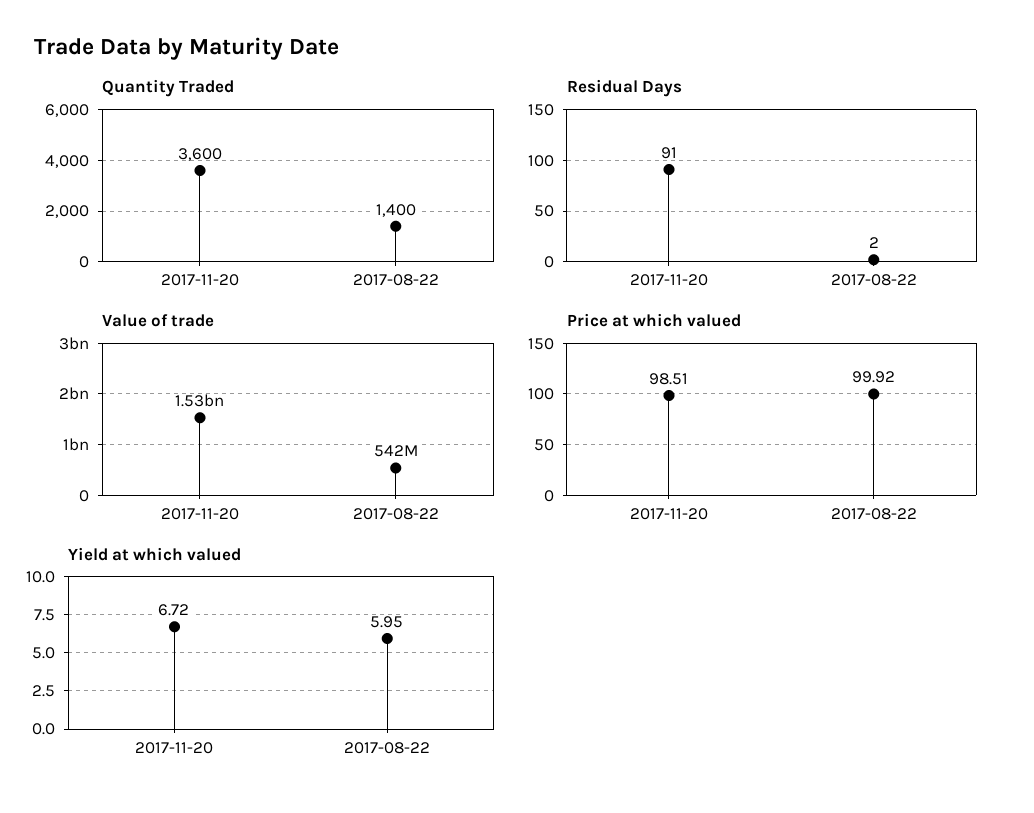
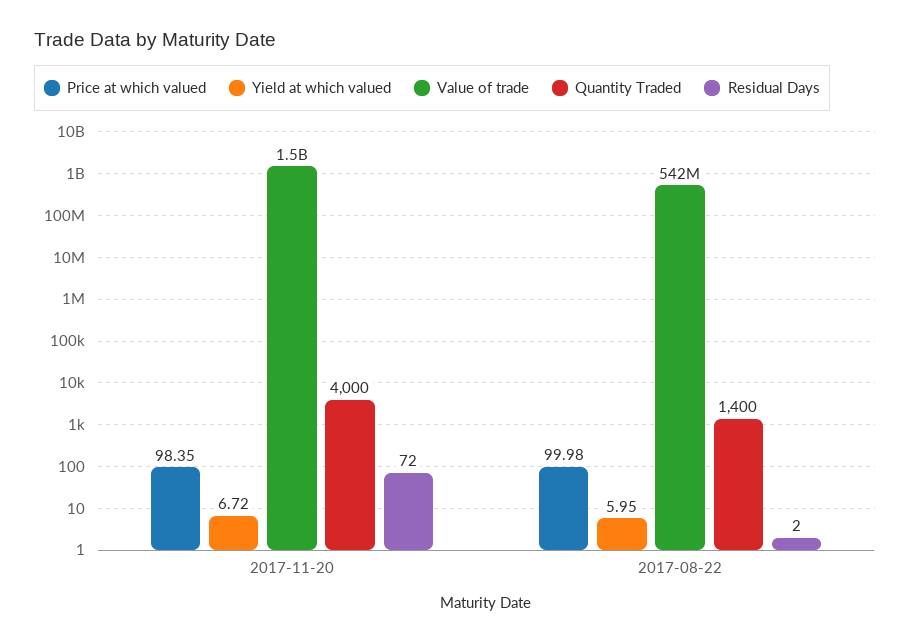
  {
    "Quantity Traded": {
-     "2017-11-20": 3600,
+     "2017-11-20": 4000,
      "2017-08-22": 1400
    },
    "Residual Days": {
-     "2017-11-20": 91,
+     "2017-11-20": 72,
      "2017-08-22": 2
    },
    "Value of trade": {
      "2017-11-20": 1530000000,
      "2017-08-22": 542000000
    },
    "Price at which valued": {
-     "2017-11-20": 98.51,
+     "2017-11-20": 98.35,
-     "2017-08-22": 99.92
+     "2017-08-22": 99.98
    },
    "Yield at which valued": {
      "2017-11-20": 6.72,
      "2017-08-22": 5.95
    }
  }

